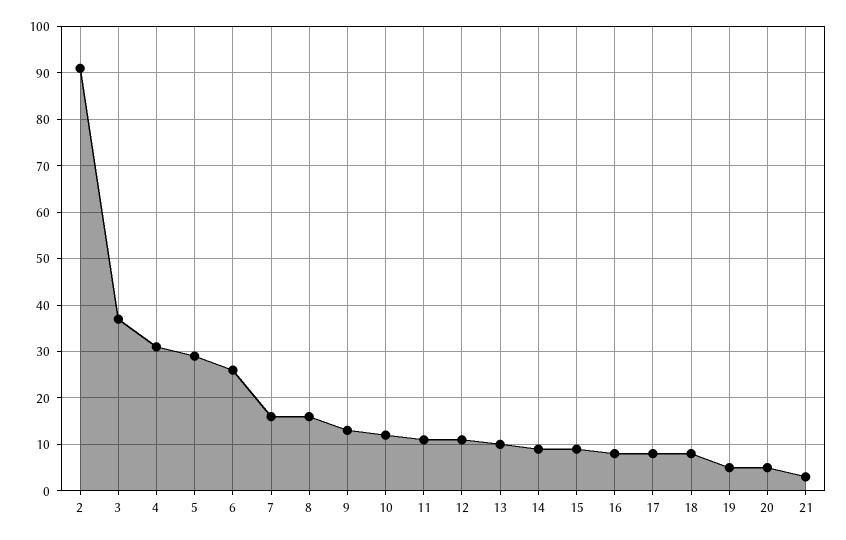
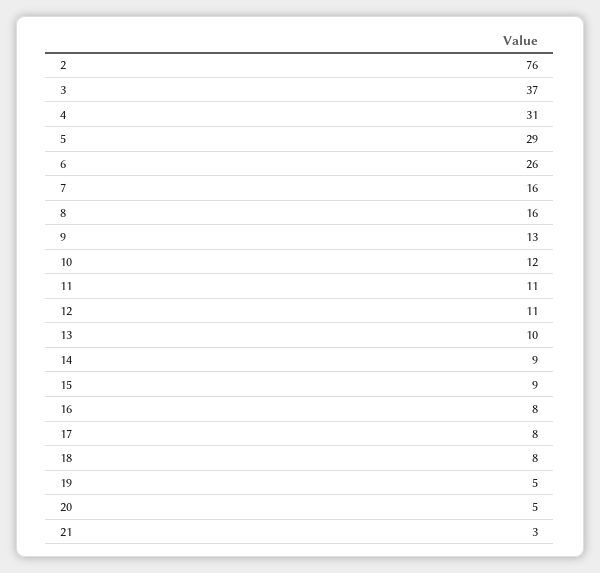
  {
-   "2": 90,
+   "2": 76,
    "3": 37,
    "4": 31,
    "5": 29,
    "6": 26,
    "7": 16,
    "8": 16,
    "9": 13,
    "10": 12,
    "11": 11,
    "12": 11,
    "13": 10,
    "14": 9,
    "15": 9,
    "16": 8,
    "17": 8,
    "18": 8,
    "19": 5,
    "20": 5,
    "21": 3
  }

